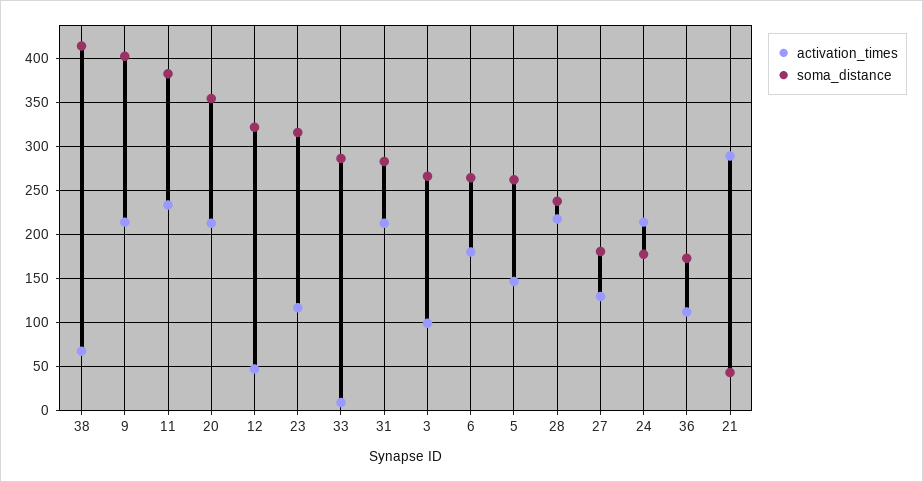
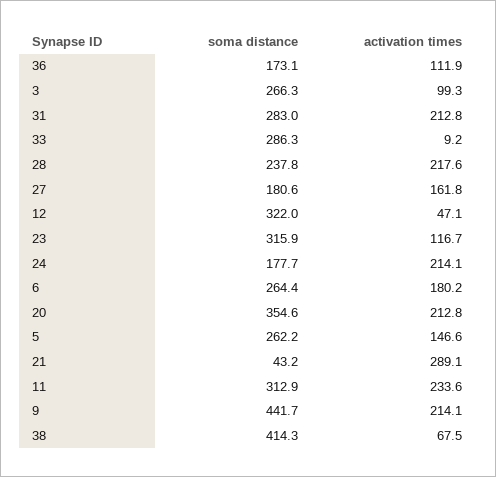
  {
    "activation_times": {
      "38": 67.5,
      "9": 214.1,
      "11": 233.6,
      "20": 212.8,
      "12": 47.1,
      "23": 116.7,
      "33": 9.2,
      "31": 212.8,
      "3": 99.3,
      "6": 180.2,
      "5": 146.6,
      "28": 217.6,
-     "27": 130,
+     "27": 161.8,
      "24": 214.1,
      "36": 111.9,
      "21": 289.1
    },
    "soma_distance": {
      "38": 414.3,
-     "9": 400,
+     "9": 441.7,
-     "11": 380,
+     "11": 312.9,
      "20": 354.6,
      "12": 322,
      "23": 315.9,
      "33": 286.3,
      "31": 283,
      "3": 266.3,
      "6": 264.4,
      "5": 262.2,
      "28": 237.8,
      "27": 180.6,
      "24": 177.7,
      "36": 173.1,
      "21": 43.2
    }
  }

